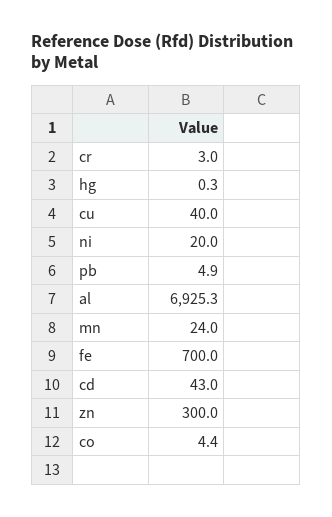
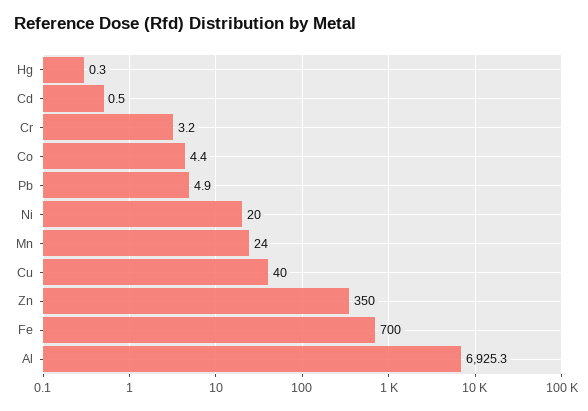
  {
-   "cr": 3,
+   "cr": 3.2,
    "hg": 0.3,
    "cu": 40,
    "ni": 20,
    "pb": 4.9,
    "al": 6925.3,
    "mn": 24,
    "fe": 700,
-   "cd": 43,
+   "cd": 0.5,
-   "zn": 300,
+   "zn": 350,
    "co": 4.4
  }

